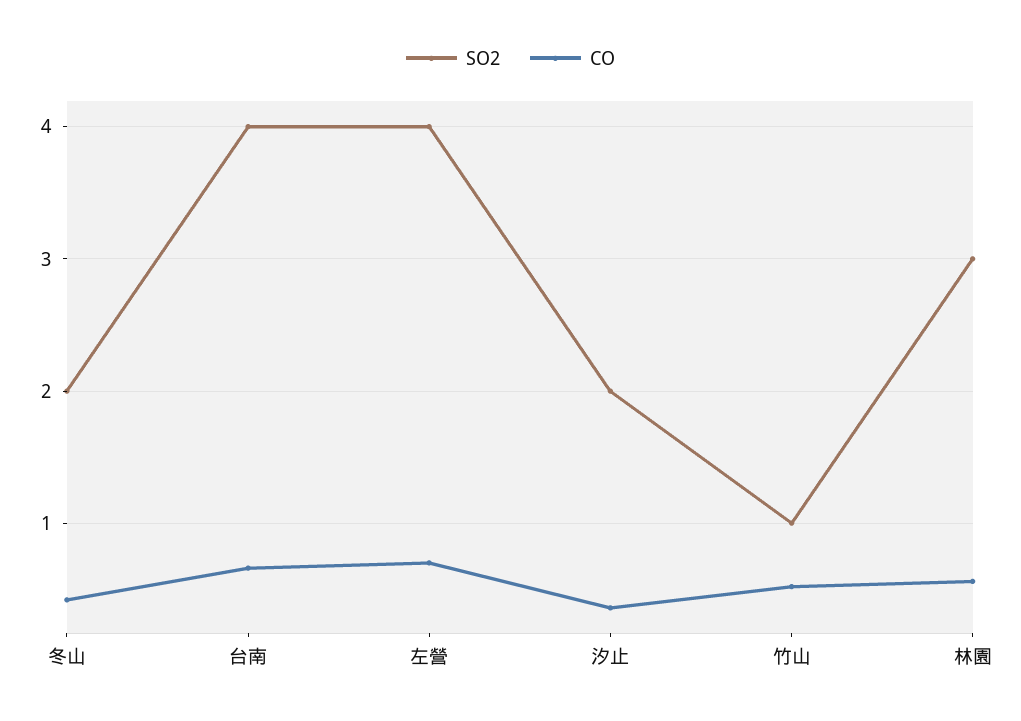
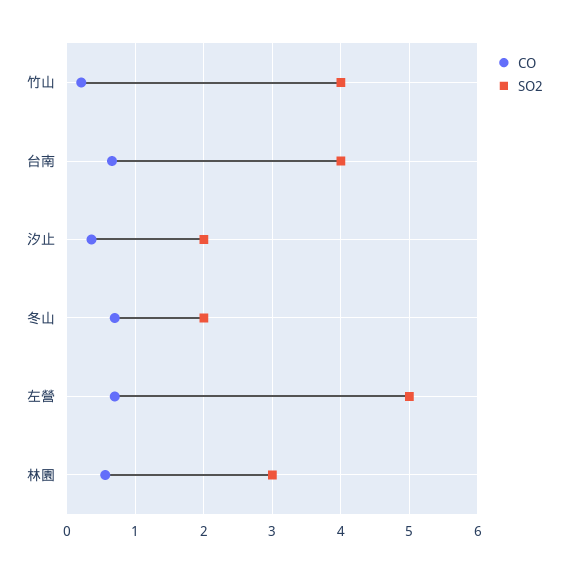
  {
    "SO2": {
      "冬山": 2,
      "台南": 4,
-     "左營": 4,
+     "左營": 5,
      "汐止": 2,
-     "竹山": 1,
+     "竹山": 4,
      "林園": 3
    },
    "CO": {
-     "冬山": 0.4,
+     "冬山": 0.7,
      "台南": 0.7,
      "左營": 0.7,
      "汐止": 0.4,
-     "竹山": 0.5,
+     "竹山": 0.2,
      "林園": 0.6
    }
  }

